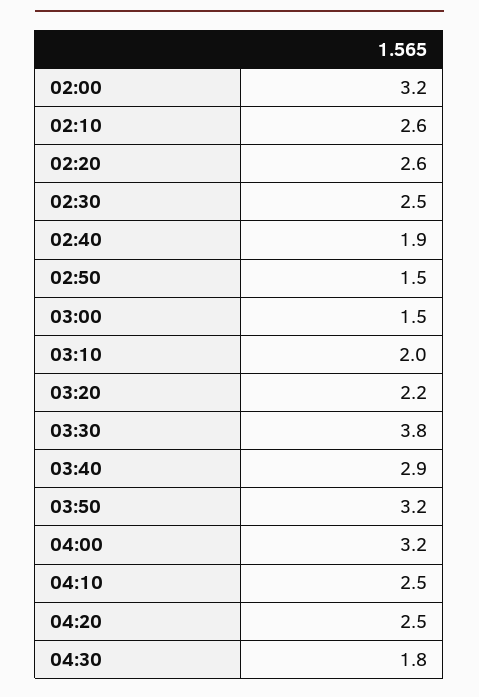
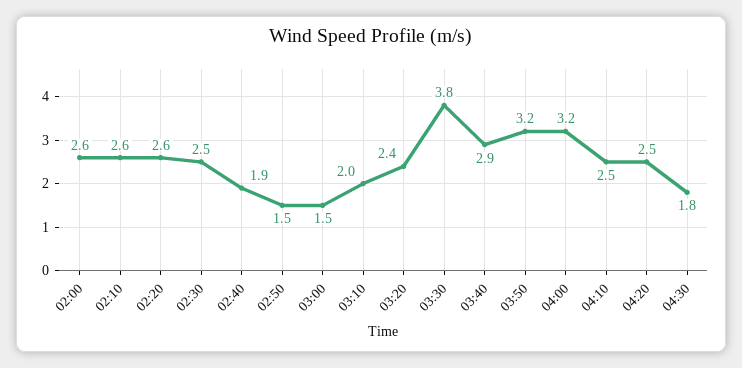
  {
-   "02:00": 3.2,
+   "02:00": 2.6,
    "02:10": 2.6,
    "02:20": 2.6,
    "02:30": 2.5,
    "02:40": 1.9,
    "02:50": 1.5,
    "03:00": 1.5,
    "03:10": 2,
-   "03:20": 2.2,
+   "03:20": 2.4,
    "03:30": 3.8,
    "03:40": 2.9,
    "03:50": 3.2,
    "04:00": 3.2,
    "04:10": 2.5,
    "04:20": 2.5,
    "04:30": 1.8
  }

